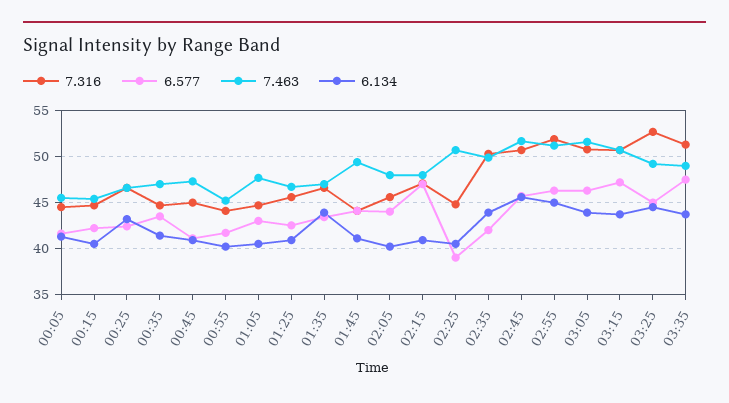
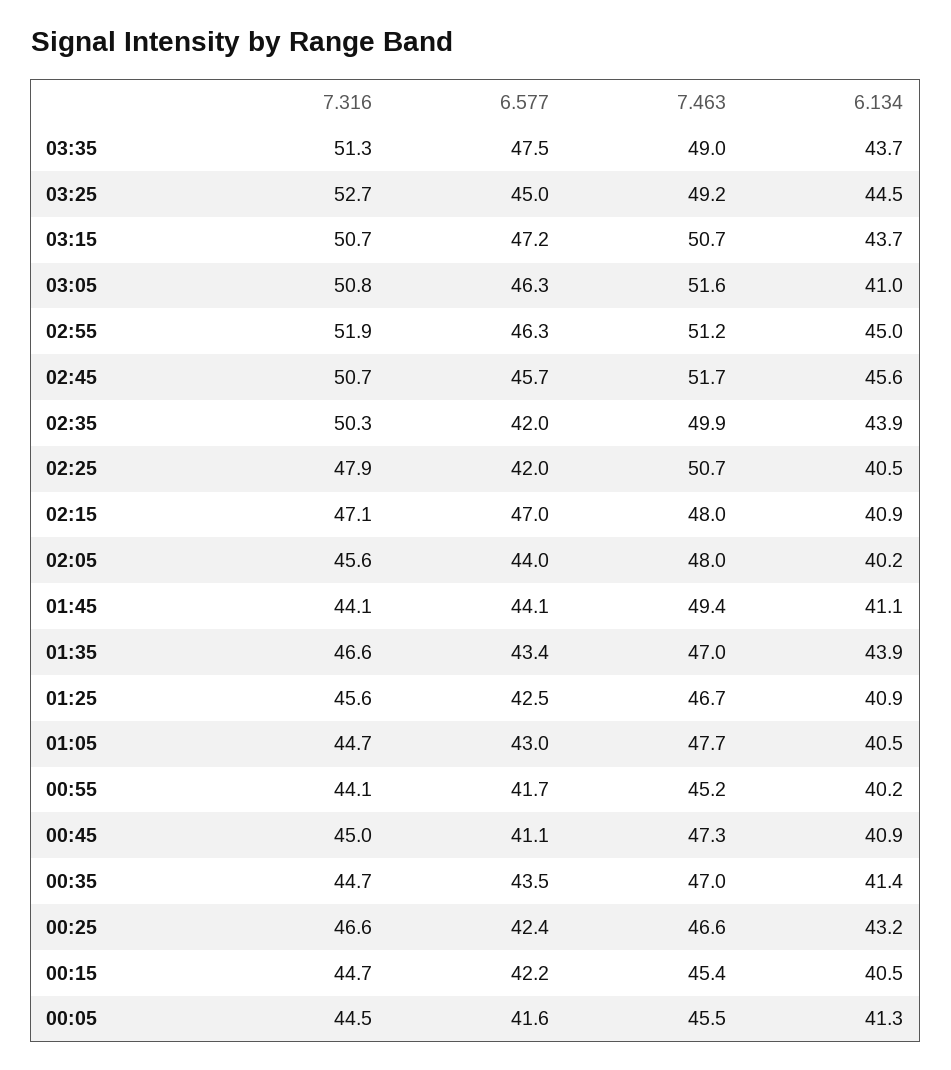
  {
    "7.316": {
      "00:05": 44.5,
      "00:15": 44.7,
      "00:25": 46.6,
      "00:35": 44.7,
      "00:45": 45,
      "00:55": 44.1,
      "01:05": 44.7,
      "01:25": 45.6,
      "01:35": 46.6,
      "01:45": 44.1,
      "02:05": 45.6,
      "02:15": 47.1,
-     "02:25": 45,
+     "02:25": 47.9,
      "02:35": 50.3,
      "02:45": 50.7,
      "02:55": 51.9,
      "03:05": 50.8,
      "03:15": 50.7,
      "03:25": 52.7,
      "03:35": 51.3
    },
    "6.577": {
      "00:05": 41.6,
      "00:15": 42.2,
      "00:25": 42.4,
      "00:35": 43.5,
      "00:45": 41.1,
      "00:55": 41.7,
      "01:05": 43,
      "01:25": 42.5,
      "01:35": 43.4,
      "01:45": 44.1,
      "02:05": 44,
      "02:15": 47,
-     "02:25": 39,
+     "02:25": 42,
      "02:35": 42,
      "02:45": 45.7,
      "02:55": 46.3,
      "03:05": 46.3,
      "03:15": 47.2,
      "03:25": 45,
      "03:35": 47.5
    },
    "7.463": {
      "00:05": 45.5,
      "00:15": 45.4,
      "00:25": 46.6,
      "00:35": 47,
      "00:45": 47.3,
      "00:55": 45.2,
      "01:05": 47.7,
      "01:25": 46.7,
      "01:35": 47,
      "01:45": 49.4,
      "02:05": 48,
      "02:15": 48,
      "02:25": 50.7,
      "02:35": 49.9,
      "02:45": 51.7,
      "02:55": 51.2,
      "03:05": 51.6,
      "03:15": 50.7,
      "03:25": 49.2,
      "03:35": 49
    },
    "6.134": {
      "00:05": 41.3,
      "00:15": 40.5,
      "00:25": 43.2,
      "00:35": 41.4,
      "00:45": 40.9,
      "00:55": 40.2,
      "01:05": 40.5,
      "01:25": 40.9,
      "01:35": 43.9,
      "01:45": 41.1,
      "02:05": 40.2,
      "02:15": 40.9,
      "02:25": 40.5,
      "02:35": 43.9,
      "02:45": 45.6,
      "02:55": 45,
-     "03:05": 44,
+     "03:05": 41,
      "03:15": 43.7,
      "03:25": 44.5,
      "03:35": 43.7
    }
  }

